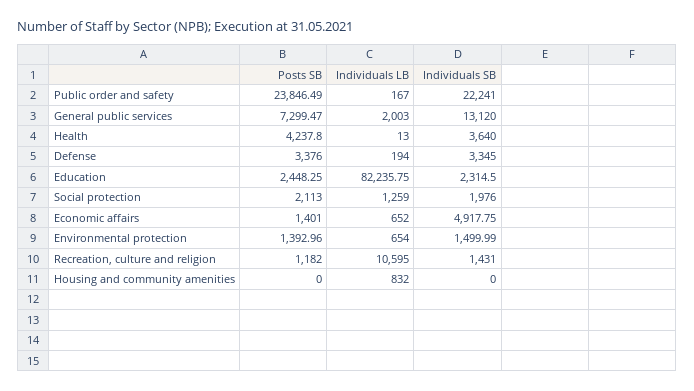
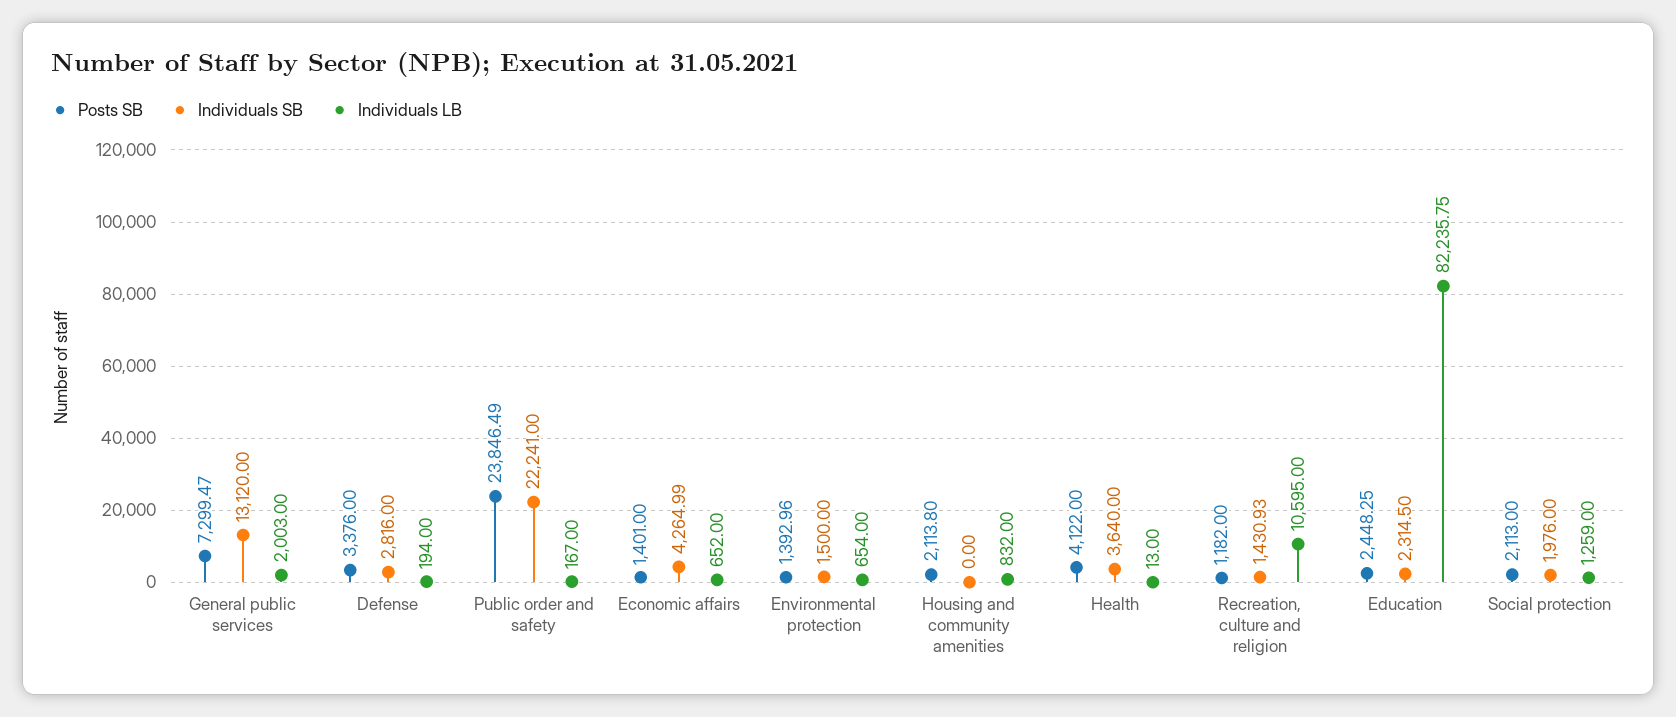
  {
    "Posts SB": {
      "Public order and safety": 23846.49,
      "General public services": 7299.47,
-     "Health": 4237.8,
+     "Health": 4122,
      "Defense": 3376,
      "Education": 2448.25,
      "Social protection": 2113,
      "Economic affairs": 1401,
      "Environmental protection": 1392.96,
      "Recreation, culture and religion": 1182,
-     "Housing and community amenities": 0
+     "Housing and community amenities": 2113.8
    },
    "Individuals LB": {
      "Public order and safety": 167,
      "General public services": 2003,
      "Health": 13,
      "Defense": 194,
      "Education": 82235.75,
      "Social protection": 1259,
      "Economic affairs": 652,
      "Environmental protection": 654,
      "Recreation, culture and religion": 10595,
      "Housing and community amenities": 832
    },
    "Individuals SB": {
      "Public order and safety": 22241,
      "General public services": 13120,
      "Health": 3640,
-     "Defense": 3345,
+     "Defense": 2816,
      "Education": 2314.5,
      "Social protection": 1976,
-     "Economic affairs": 4917.75,
+     "Economic affairs": 4264.99,
-     "Environmental protection": 1499.99,
+     "Environmental protection": 1500,
-     "Recreation, culture and religion": 1431,
+     "Recreation, culture and religion": 1430.93,
      "Housing and community amenities": 0
    }
  }

